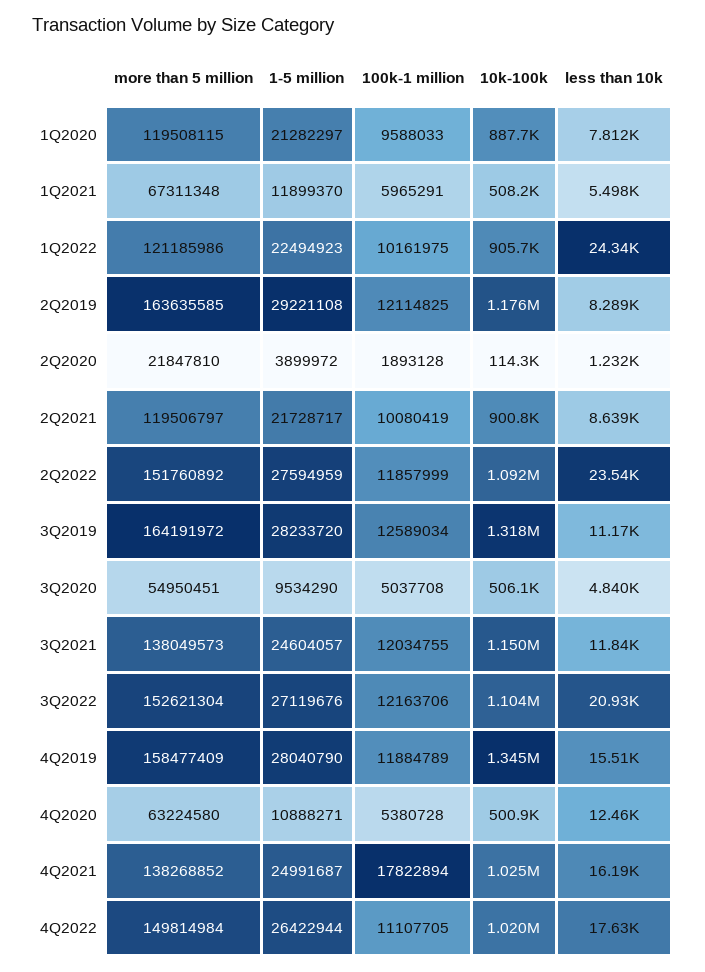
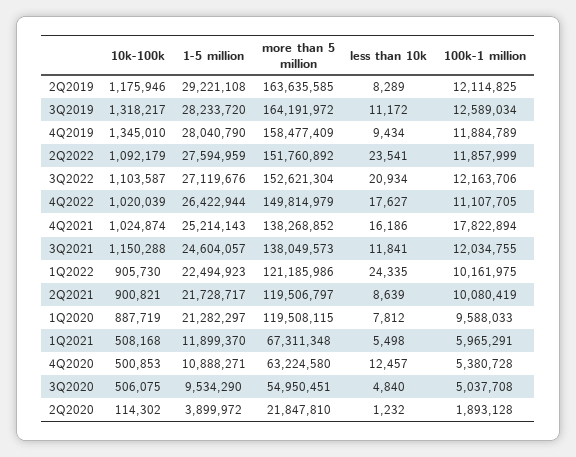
  {
    "more than 5 million": {
      "1Q2020": 119508115,
      "1Q2021": 67311348,
      "1Q2022": 121185986,
      "2Q2019": 163635585,
      "2Q2020": 21847810,
      "2Q2021": 119506797,
      "2Q2022": 151760892,
      "3Q2019": 164191972,
      "3Q2020": 54950451,
      "3Q2021": 138049573,
      "3Q2022": 152621304,
      "4Q2019": 158477409,
      "4Q2020": 63224580,
      "4Q2021": 138268852,
-     "4Q2022": 149814984
+     "4Q2022": 149814979
    },
    "1-5 million": {
      "1Q2020": 21282297,
      "1Q2021": 11899370,
      "1Q2022": 22494923,
      "2Q2019": 29221108,
      "2Q2020": 3899972,
      "2Q2021": 21728717,
      "2Q2022": 27594959,
      "3Q2019": 28233720,
      "3Q2020": 9534290,
      "3Q2021": 24604057,
      "3Q2022": 27119676,
      "4Q2019": 28040790,
      "4Q2020": 10888271,
-     "4Q2021": 24991687,
+     "4Q2021": 25214143,
      "4Q2022": 26422944
    },
    "100k-1 million": {
      "1Q2020": 9588033,
      "1Q2021": 5965291,
      "1Q2022": 10161975,
      "2Q2019": 12114825,
      "2Q2020": 1893128,
      "2Q2021": 10080419,
      "2Q2022": 11857999,
      "3Q2019": 12589034,
      "3Q2020": 5037708,
      "3Q2021": 12034755,
      "3Q2022": 12163706,
      "4Q2019": 11884789,
      "4Q2020": 5380728,
      "4Q2021": 17822894,
      "4Q2022": 11107705
    },
    "10k-100k": {
      "1Q2020": 887719,
      "1Q2021": 508168,
      "1Q2022": 905730,
      "2Q2019": 1175946,
      "2Q2020": 114302,
      "2Q2021": 900821,
      "2Q2022": 1092179,
      "3Q2019": 1318217,
      "3Q2020": 506075,
      "3Q2021": 1150288,
      "3Q2022": 1103587,
      "4Q2019": 1345010,
      "4Q2020": 500853,
      "4Q2021": 1024874,
      "4Q2022": 1020039
    },
    "less than 10k": {
      "1Q2020": 7812,
      "1Q2021": 5498,
      "1Q2022": 24335,
      "2Q2019": 8289,
      "2Q2020": 1232,
      "2Q2021": 8639,
      "2Q2022": 23541,
      "3Q2019": 11172,
      "3Q2020": 4840,
      "3Q2021": 11841,
      "3Q2022": 20934,
-     "4Q2019": 15510,
+     "4Q2019": 9434,
      "4Q2020": 12457,
      "4Q2021": 16186,
      "4Q2022": 17627
    }
  }

